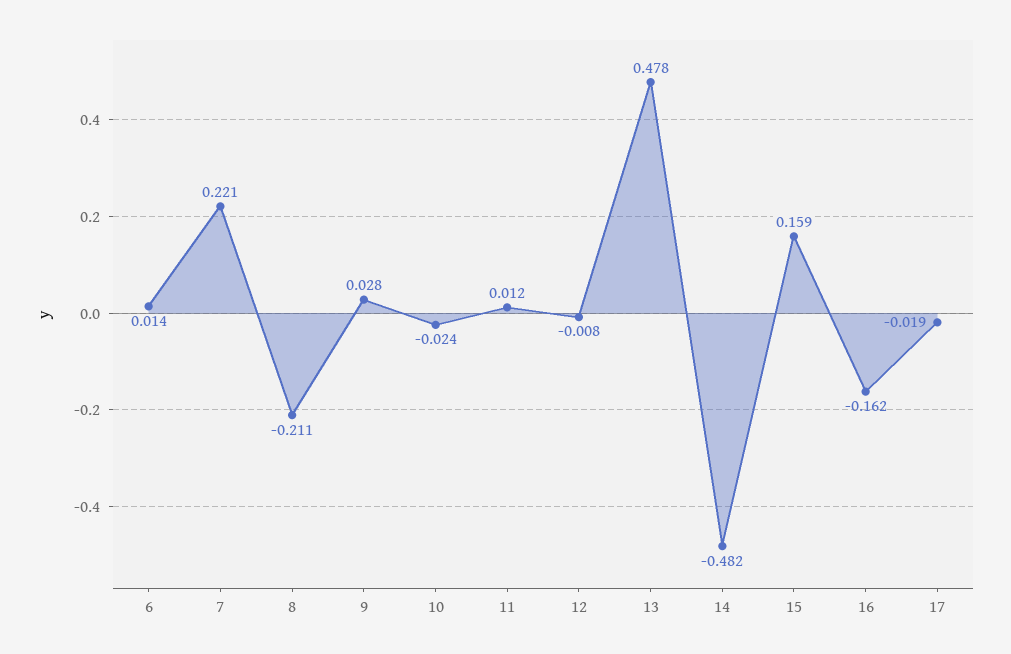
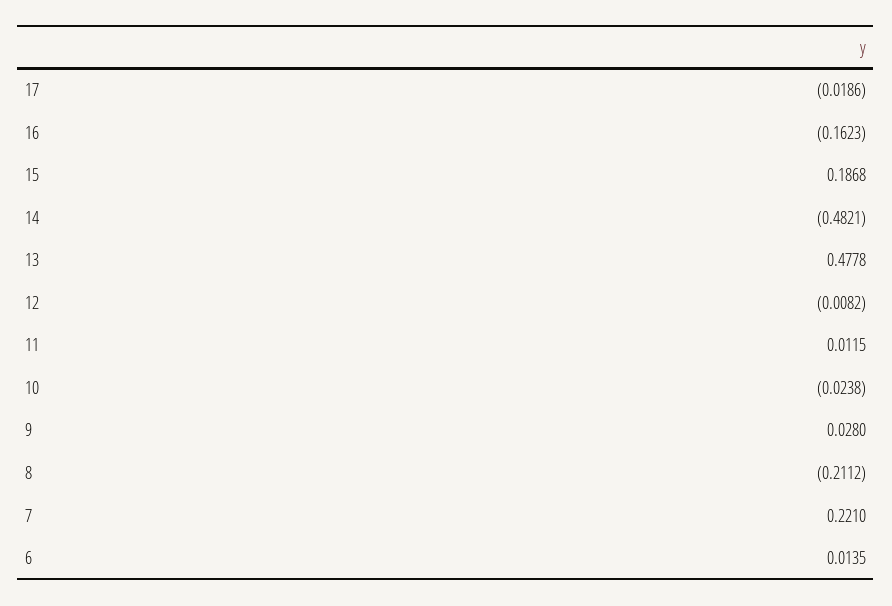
  {
    "6": 0.0135,
    "7": 0.221,
    "8": -0.2112,
    "9": 0.028,
    "10": -0.0238,
    "11": 0.0115,
    "12": -0.0082,
    "13": 0.4778,
    "14": -0.4821,
-   "15": 0.159,
+   "15": 0.1868,
    "16": -0.1623,
    "17": -0.0186
  }

